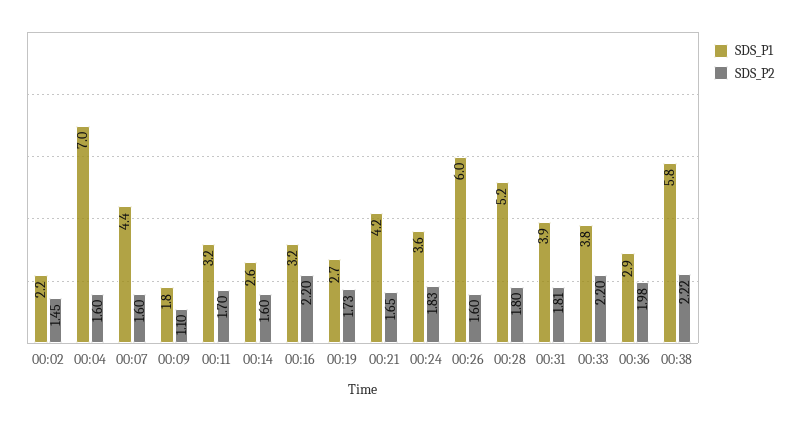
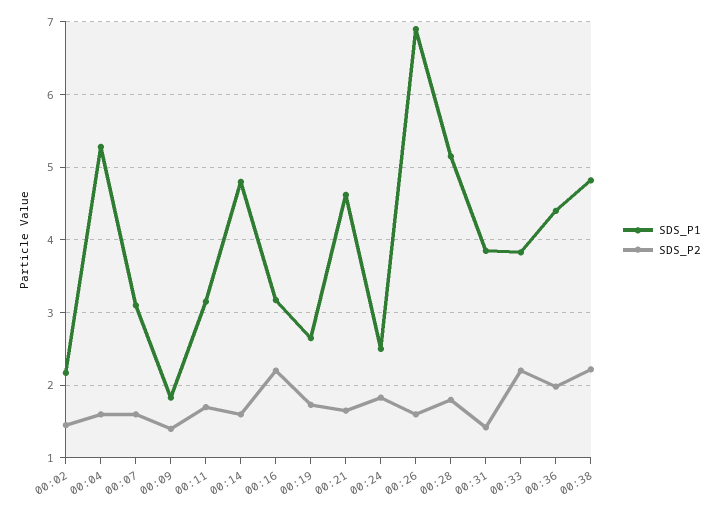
  {
    "SDS_P1": {
      "00:02": 2.2,
-     "00:04": 7,
+     "00:04": 5.3,
-     "00:07": 4.4,
+     "00:07": 3.1,
      "00:09": 1.8,
      "00:11": 3.2,
-     "00:14": 2.6,
+     "00:14": 4.8,
      "00:16": 3.2,
      "00:19": 2.7,
-     "00:21": 4.2,
+     "00:21": 4.6,
-     "00:24": 3.6,
+     "00:24": 2.5,
-     "00:26": 6,
+     "00:26": 6.9,
      "00:28": 5.2,
      "00:31": 3.9,
      "00:33": 3.8,
-     "00:36": 2.9,
+     "00:36": 4.4,
-     "00:38": 5.8
+     "00:38": 4.8
    },
    "SDS_P2": {
      "00:02": 1.45,
      "00:04": 1.6,
      "00:07": 1.6,
-     "00:09": 1.1,
+     "00:09": 1.4,
      "00:11": 1.7,
      "00:14": 1.6,
      "00:16": 2.2,
      "00:19": 1.73,
      "00:21": 1.65,
      "00:24": 1.83,
      "00:26": 1.6,
      "00:28": 1.8,
-     "00:31": 1.81,
+     "00:31": 1.4,
      "00:33": 2.2,
      "00:36": 1.98,
      "00:38": 2.22
    }
  }

